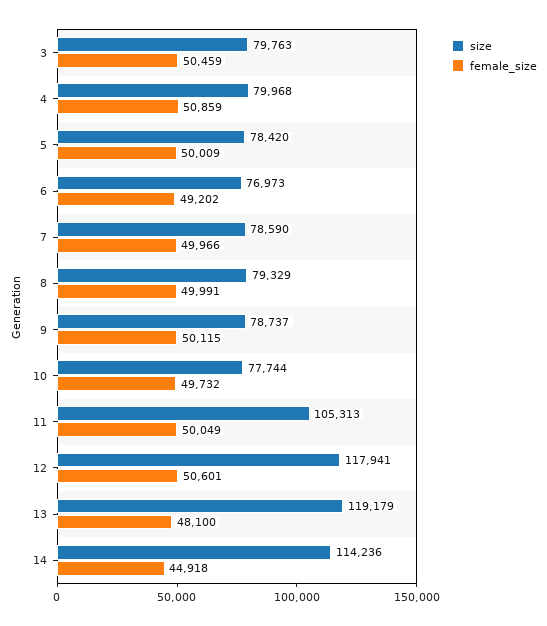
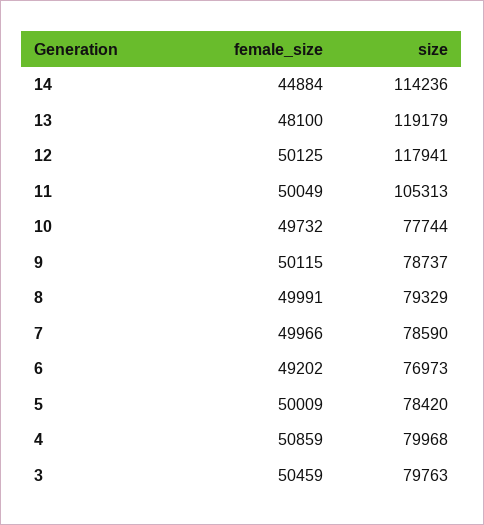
  {
    "size": {
      "3": 79763,
      "4": 79968,
      "5": 78420,
      "6": 76973,
      "7": 78590,
      "8": 79329,
      "9": 78737,
      "10": 77744,
      "11": 105313,
      "12": 117941,
      "13": 119179,
      "14": 114236
    },
    "female_size": {
      "3": 50459,
      "4": 50859,
      "5": 50009,
      "6": 49202,
      "7": 49966,
      "8": 49991,
      "9": 50115,
      "10": 49732,
      "11": 50049,
-     "12": 50601,
+     "12": 50125,
      "13": 48100,
-     "14": 44918
+     "14": 44884
    }
  }

